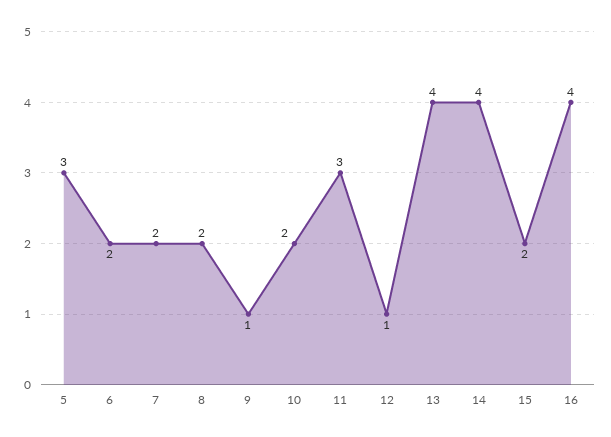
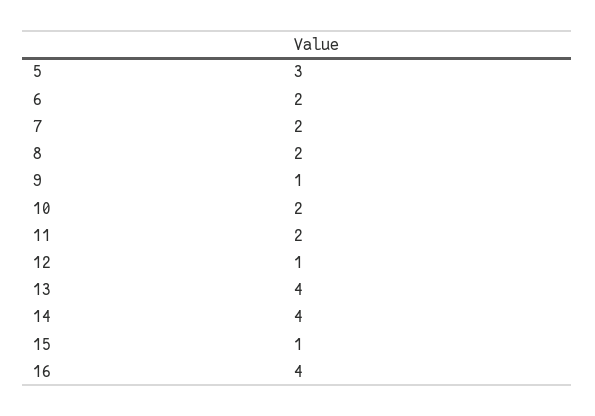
  {
    "5": 3,
    "6": 2,
    "7": 2,
    "8": 2,
    "9": 1,
    "10": 2,
-   "11": 3,
+   "11": 2,
    "12": 1,
    "13": 4,
    "14": 4,
-   "15": 2,
+   "15": 1,
    "16": 4
  }

